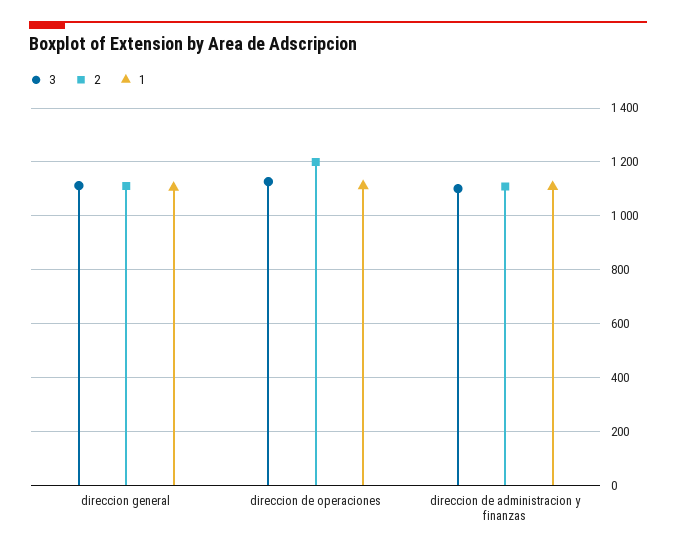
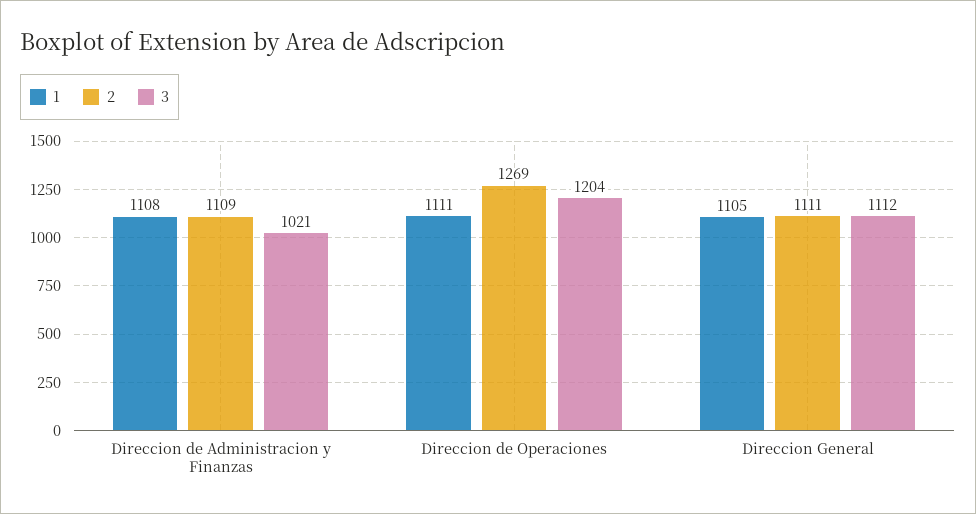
  {
    "3": {
      "direccion general": 1112,
-     "direccion de operaciones": 1125,
+     "direccion de operaciones": 1204,
-     "direccion de administracion y finanzas": 1100
+     "direccion de administracion y finanzas": 1021
    },
    "2": {
      "direccion general": 1111,
-     "direccion de operaciones": 1200,
+     "direccion de operaciones": 1269,
      "direccion de administracion y finanzas": 1109
    },
    "1": {
      "direccion general": 1105,
      "direccion de operaciones": 1111,
      "direccion de administracion y finanzas": 1108
    }
  }

